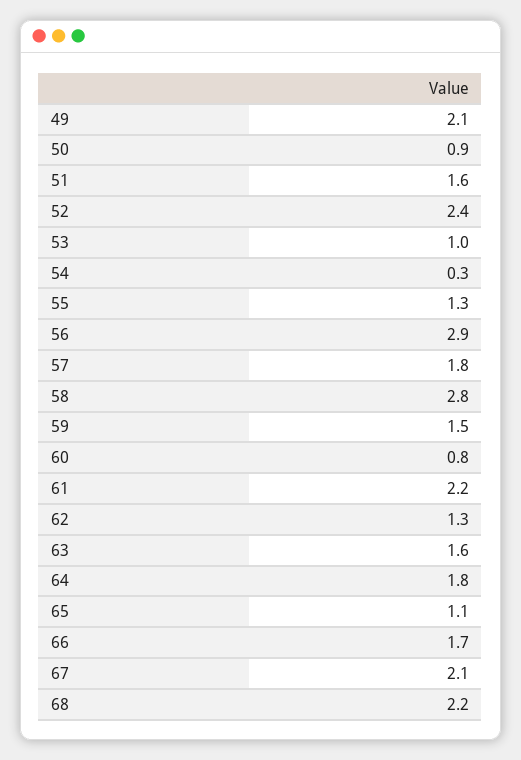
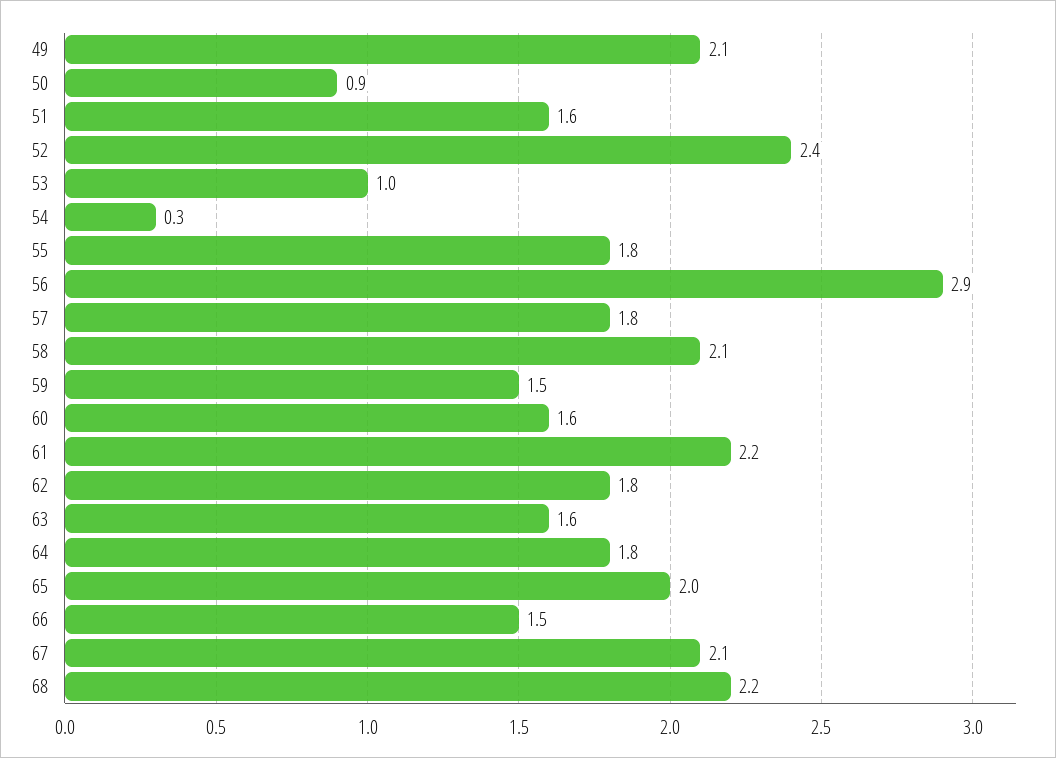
  {
    "49": 2.1,
    "50": 0.9,
    "51": 1.6,
    "52": 2.4,
    "53": 1,
    "54": 0.3,
-   "55": 1.3,
+   "55": 1.8,
    "56": 2.9,
    "57": 1.8,
-   "58": 2.8,
+   "58": 2.1,
    "59": 1.5,
-   "60": 0.8,
+   "60": 1.6,
    "61": 2.2,
-   "62": 1.3,
+   "62": 1.8,
    "63": 1.6,
    "64": 1.8,
-   "65": 1.1,
+   "65": 2,
-   "66": 1.7,
+   "66": 1.5,
    "67": 2.1,
    "68": 2.2
  }

